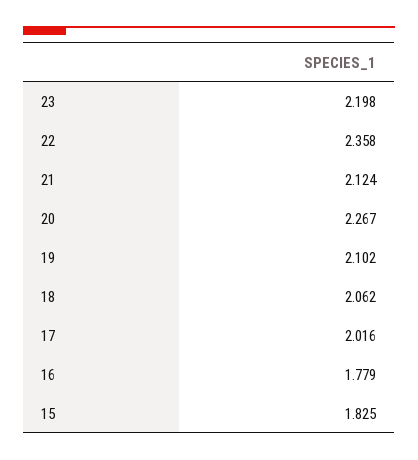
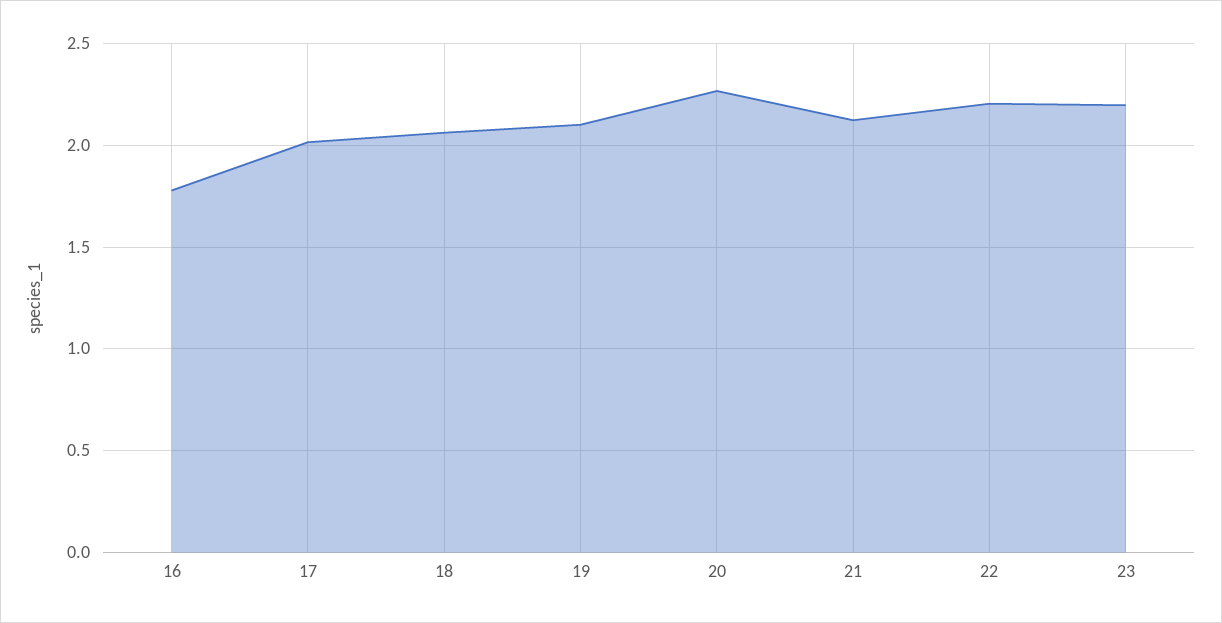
  {
    "23": 2.198,
-   "22": 2.358,
+   "22": 2.2,
    "21": 2.124,
    "20": 2.267,
    "19": 2.102,
    "18": 2.062,
    "17": 2.016,
-   "16": 1.779,
+   "16": 1.779
-   "15": 1.825
  }

